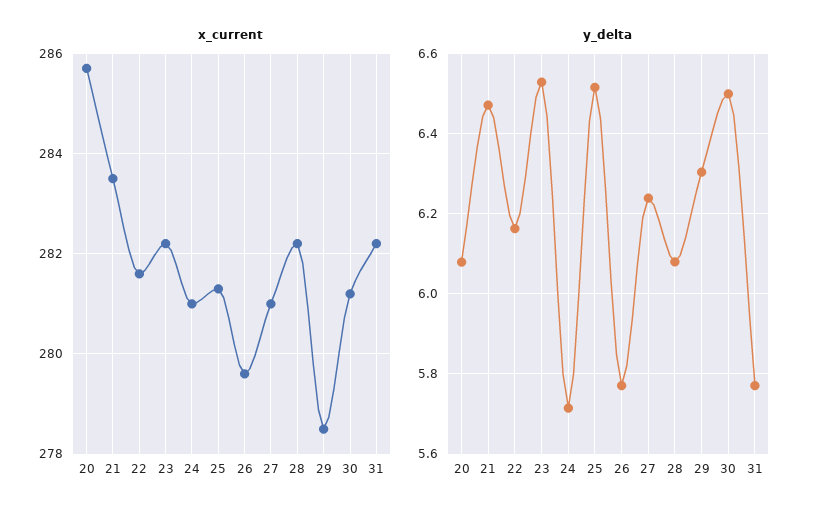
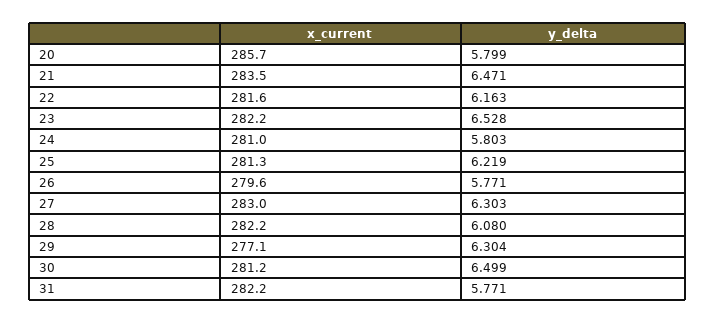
  {
    "x_current": {
      "20": 285.7,
      "21": 283.5,
      "22": 281.6,
      "23": 282.2,
      "24": 281,
      "25": 281.3,
      "26": 279.6,
-     "27": 281,
+     "27": 283,
      "28": 282.2,
-     "29": 278.5,
+     "29": 277.1,
      "30": 281.2,
      "31": 282.2
    },
    "y_delta": {
-     "20": 6.08,
+     "20": 5.799,
      "21": 6.471,
      "22": 6.163,
      "23": 6.528,
-     "24": 5.72,
+     "24": 5.803,
-     "25": 6.52,
+     "25": 6.219,
      "26": 5.771,
-     "27": 6.24,
+     "27": 6.303,
      "28": 6.08,
      "29": 6.304,
      "30": 6.499,
      "31": 5.771
    }
  }

